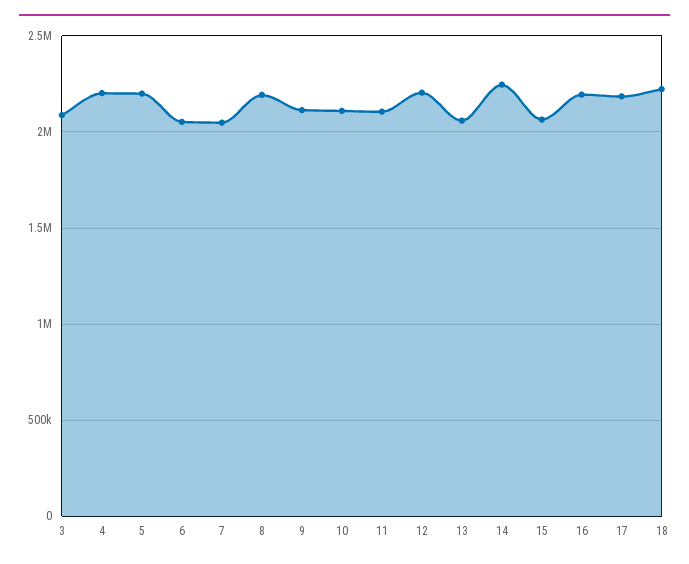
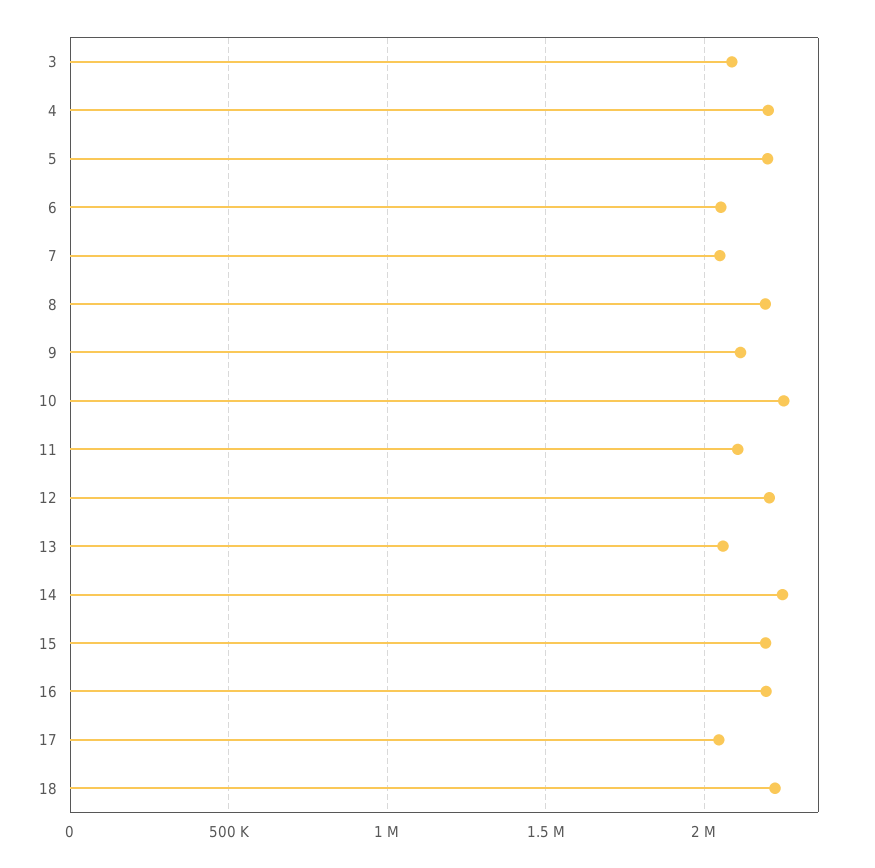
  {
    "3": 2100000,
    "4": 2200000,
    "5": 2200000,
    "6": 2050000,
    "7": 2050000,
    "8": 2200000,
    "9": 2100000,
-   "10": 2100000,
+   "10": 2250000,
    "11": 2100000,
    "12": 2200000,
    "13": 2050000,
    "14": 2250000,
-   "15": 2050000,
+   "15": 2200000,
    "16": 2200000,
-   "17": 2200000,
+   "17": 2050000,
    "18": 2200000
  }

